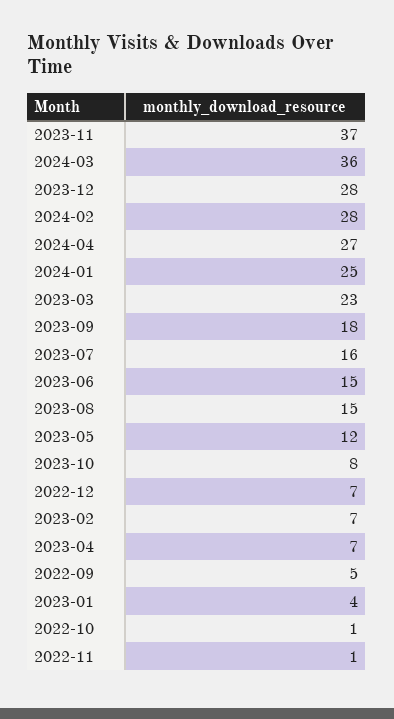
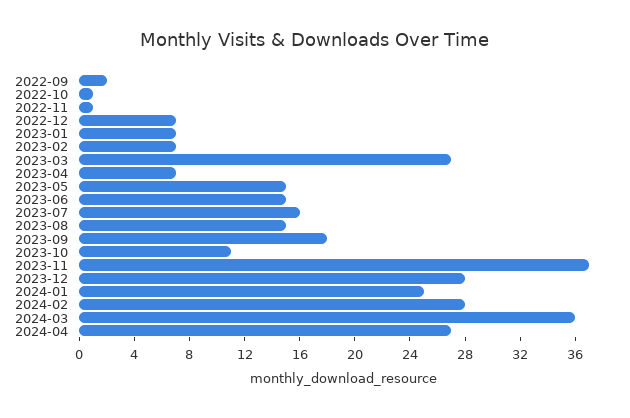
  {
    "2023-11": 37,
    "2024-03": 36,
    "2023-12": 28,
    "2024-02": 28,
    "2024-04": 27,
    "2024-01": 25,
-   "2023-03": 23,
+   "2023-03": 27,
    "2023-09": 18,
    "2023-07": 16,
    "2023-06": 15,
    "2023-08": 15,
-   "2023-05": 12,
+   "2023-05": 15,
-   "2023-10": 8,
+   "2023-10": 11,
    "2022-12": 7,
    "2023-02": 7,
    "2023-04": 7,
-   "2022-09": 5,
+   "2022-09": 2,
-   "2023-01": 4,
+   "2023-01": 7,
    "2022-10": 1,
    "2022-11": 1
  }

